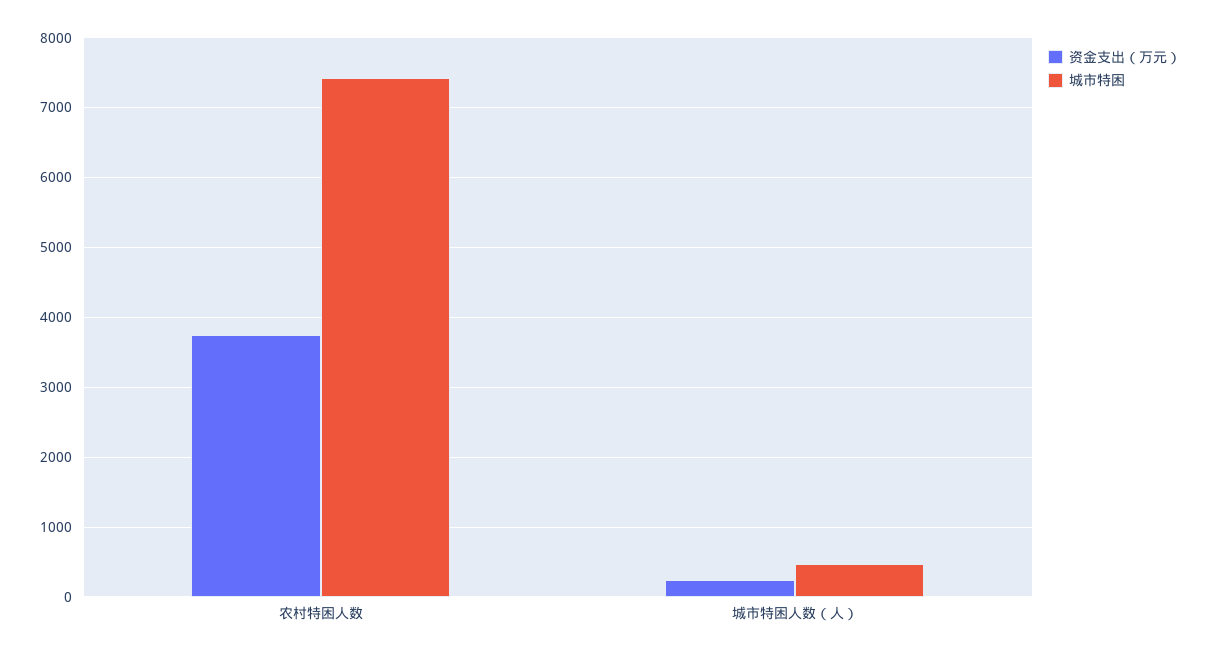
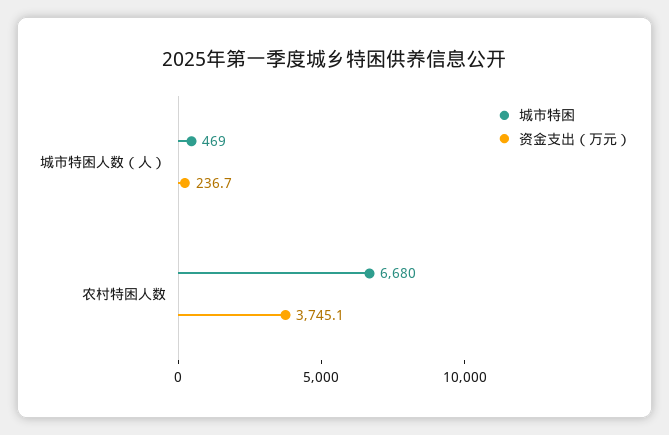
  {
    "资金支出（万元）": {
      "农村特困人数": 3745.1,
      "城市特困人数（人）": 236.7
    },
    "城市特困": {
-     "农村特困人数": 7400,
+     "农村特困人数": 6680,
      "城市特困人数（人）": 469
    }
  }

